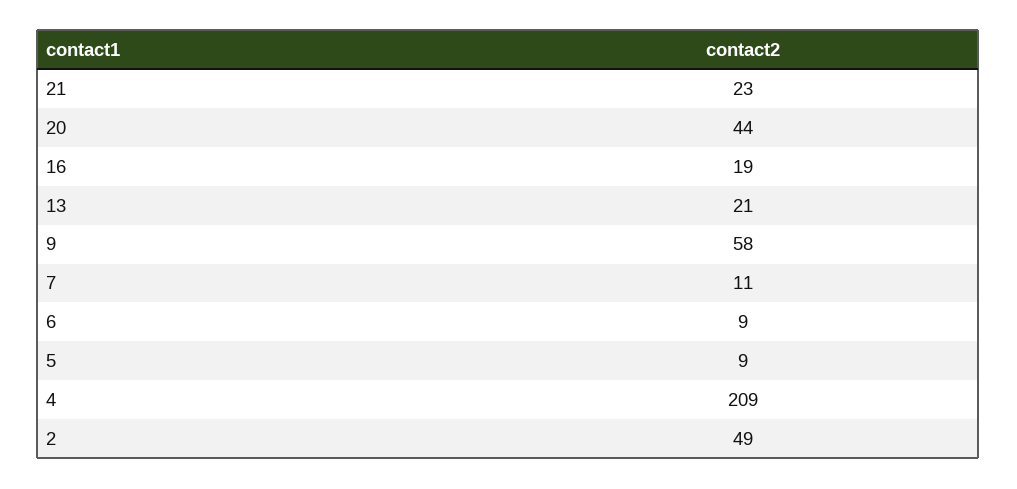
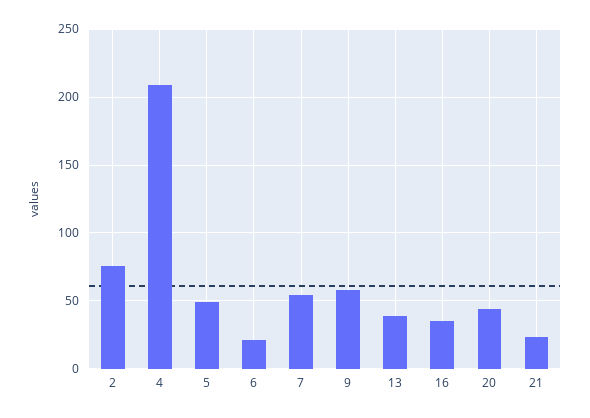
  {
    "21": 23,
    "20": 44,
-   "16": 19,
+   "16": 35,
-   "13": 21,
+   "13": 40,
    "9": 58,
-   "7": 11,
+   "7": 55,
-   "6": 9,
+   "6": 20,
-   "5": 9,
+   "5": 50,
    "4": 209,
-   "2": 49
+   "2": 75
  }

